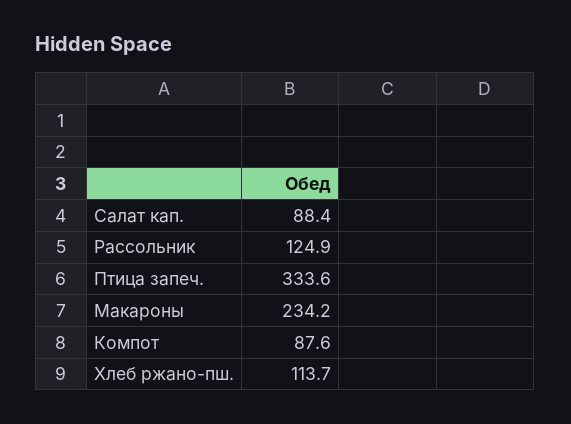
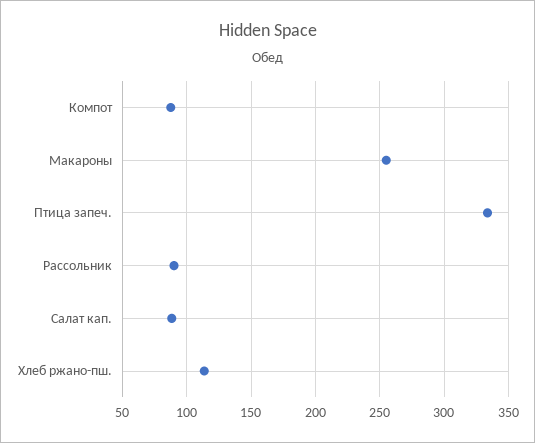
  {
    "Салат кап.": 88.4,
-   "Рассольник": 124.9,
+   "Рассольник": 90,
    "Птица запеч.": 333.6,
-   "Макароны": 234.2,
+   "Макароны": 255,
    "Компот": 87.6,
    "Хлеб ржано-пш.": 113.7
  }

